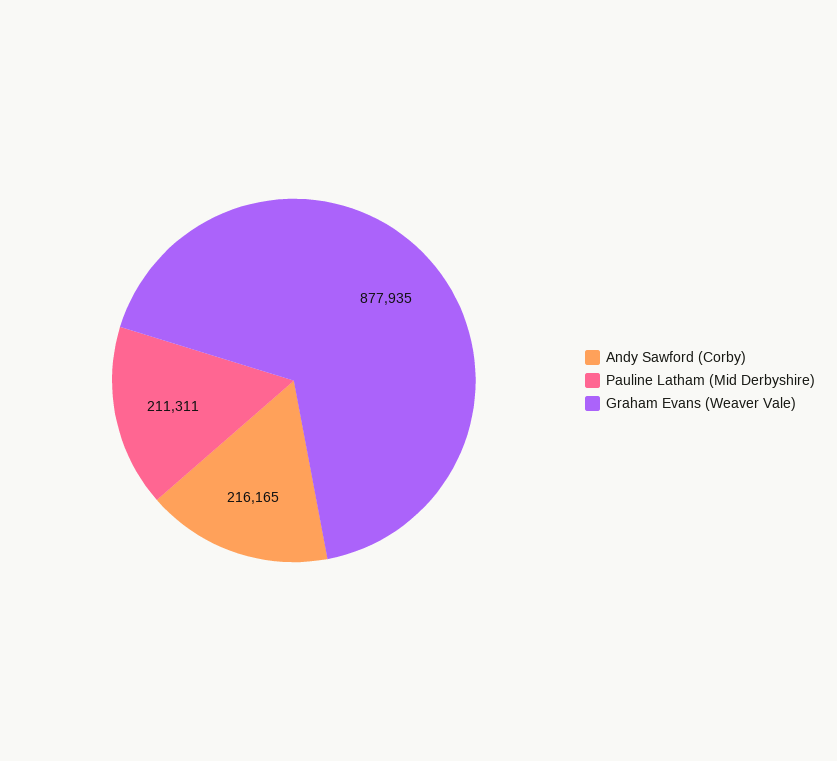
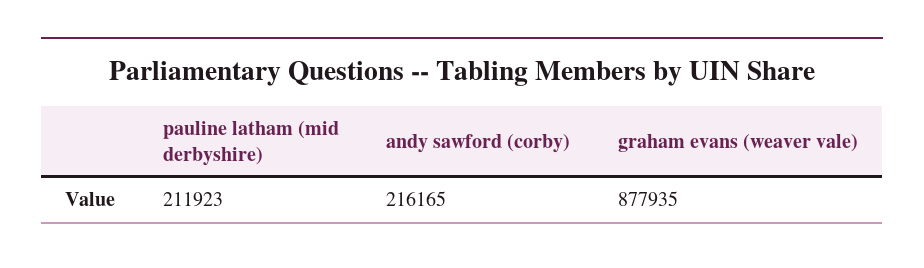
  {
    "Andy Sawford (Corby)": 216165,
-   "Pauline Latham (Mid Derbyshire)": 211311,
+   "Pauline Latham (Mid Derbyshire)": 211923,
    "Graham Evans (Weaver Vale)": 877935
  }

